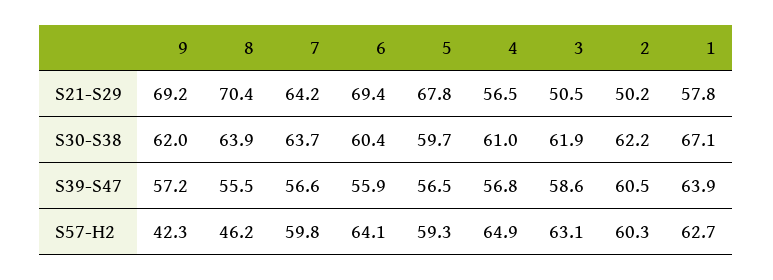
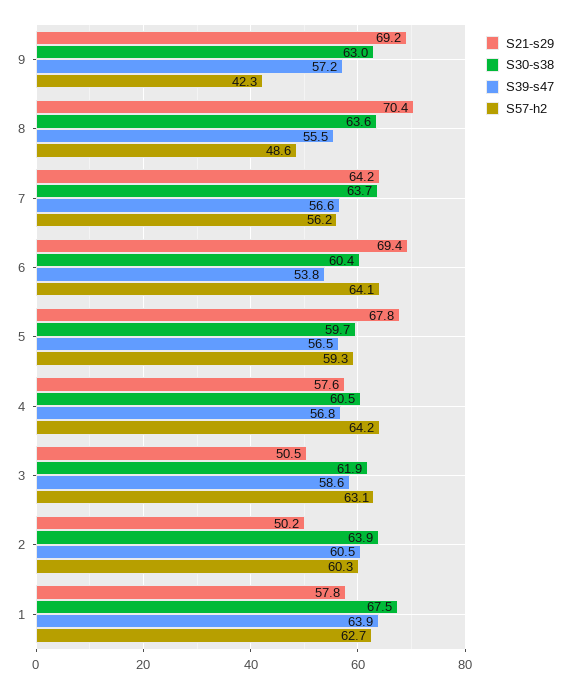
  {
    "S21-S29": {
      "9": 69.2,
      "8": 70.4,
      "7": 64.2,
      "6": 69.4,
      "5": 67.8,
-     "4": 56.5,
+     "4": 57.6,
      "3": 50.5,
      "2": 50.2,
      "1": 57.8
    },
    "S30-S38": {
-     "9": 62,
+     "9": 63,
-     "8": 63.9,
+     "8": 63.6,
      "7": 63.7,
      "6": 60.4,
      "5": 59.7,
-     "4": 61,
+     "4": 60.5,
      "3": 61.9,
-     "2": 62.2,
+     "2": 63.9,
-     "1": 67.1
+     "1": 67.5
    },
    "S39-S47": {
      "9": 57.2,
      "8": 55.5,
      "7": 56.6,
-     "6": 55.9,
+     "6": 53.8,
      "5": 56.5,
      "4": 56.8,
      "3": 58.6,
      "2": 60.5,
      "1": 63.9
    },
    "S57-H2": {
      "9": 42.3,
-     "8": 46.2,
+     "8": 48.6,
-     "7": 59.8,
+     "7": 56.2,
      "6": 64.1,
      "5": 59.3,
-     "4": 64.9,
+     "4": 64.2,
      "3": 63.1,
      "2": 60.3,
      "1": 62.7
    }
  }

